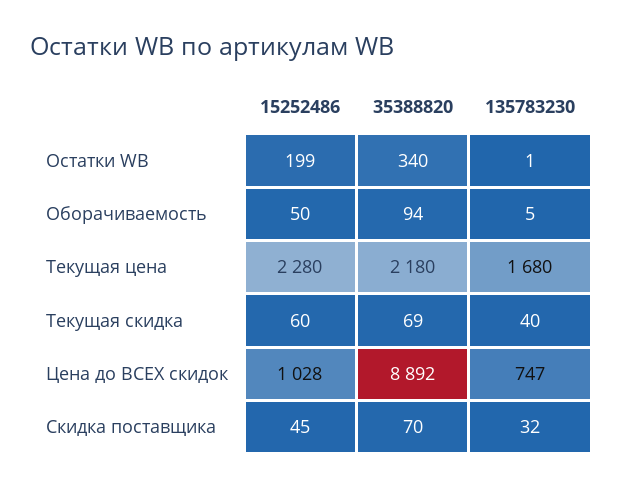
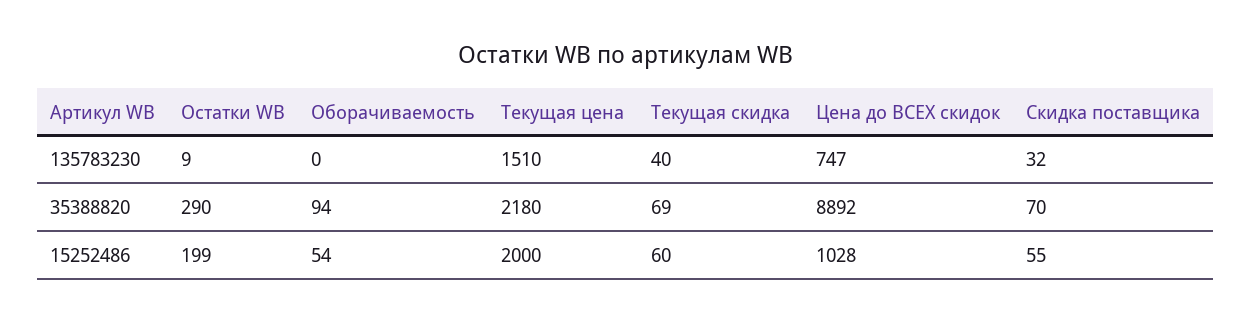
  {
    "15252486": {
      "Остатки WB": 199,
-     "Оборачиваемость": 50,
+     "Оборачиваемость": 54,
-     "Текущая цена": 2280,
+     "Текущая цена": 2000,
      "Текущая скидка": 60,
      "Цена до ВСЕХ скидок": 1028,
-     "Скидка поставщика": 45
+     "Скидка поставщика": 55
    },
    "35388820": {
-     "Остатки WB": 340,
+     "Остатки WB": 290,
      "Оборачиваемость": 94,
      "Текущая цена": 2180,
      "Текущая скидка": 69,
      "Цена до ВСЕХ скидок": 8892,
      "Скидка поставщика": 70
    },
    "135783230": {
-     "Остатки WB": 1,
+     "Остатки WB": 9,
-     "Оборачиваемость": 5,
+     "Оборачиваемость": 0,
-     "Текущая цена": 1680,
+     "Текущая цена": 1510,
      "Текущая скидка": 40,
      "Цена до ВСЕХ скидок": 747,
      "Скидка поставщика": 32
    }
  }

